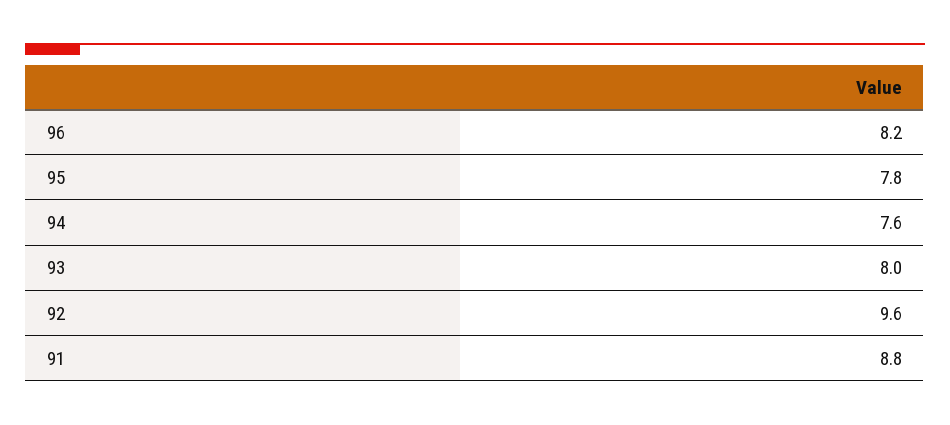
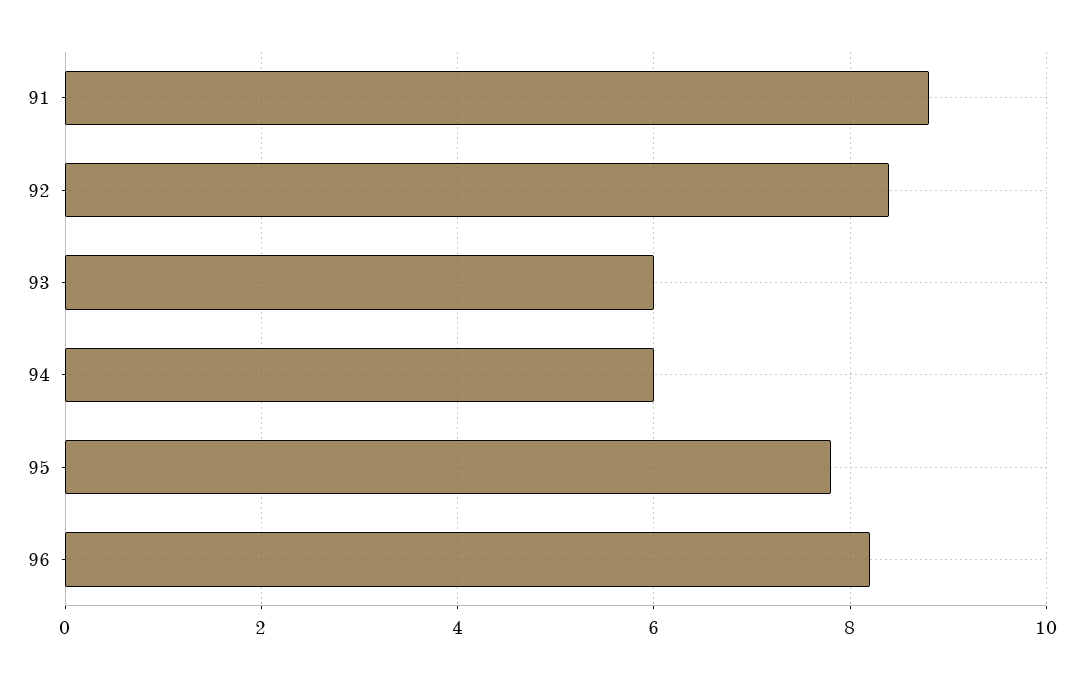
  {
    "96": 8.2,
    "95": 7.8,
-   "94": 7.6,
+   "94": 6,
-   "93": 8,
+   "93": 6,
-   "92": 9.6,
+   "92": 8.5,
    "91": 8.8
  }

